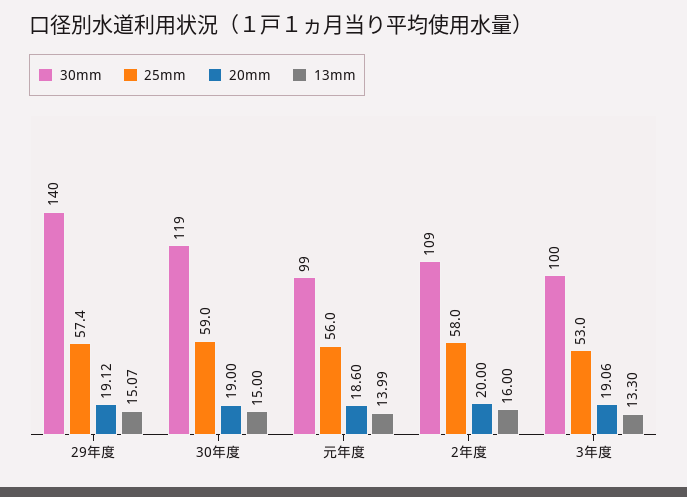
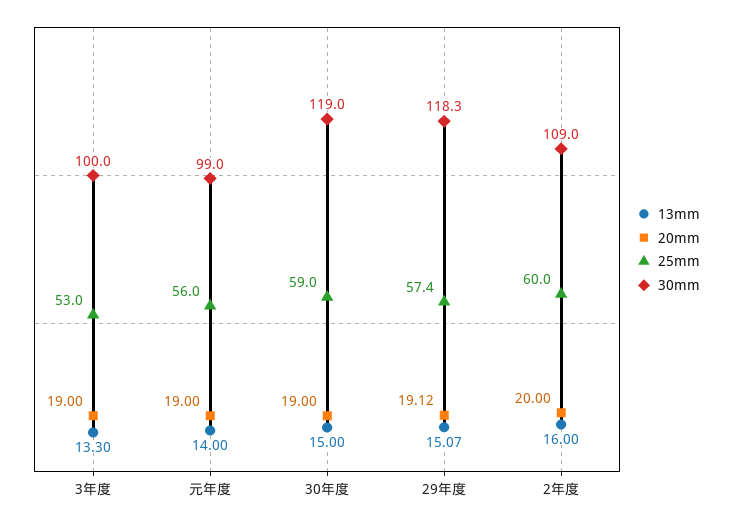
  {
    "30mm": {
-     "29年度": 140,
+     "29年度": 118.3,
      "30年度": 119,
      "元年度": 99,
      "2年度": 109,
      "3年度": 100
    },
    "25mm": {
      "29年度": 57.4,
      "30年度": 59,
      "元年度": 56,
-     "2年度": 58,
+     "2年度": 60,
      "3年度": 53
    },
    "20mm": {
      "29年度": 19.12,
      "30年度": 19,
-     "元年度": 18.6,
+     "元年度": 19,
      "2年度": 20,
-     "3年度": 19.06
+     "3年度": 19
    },
    "13mm": {
      "29年度": 15.07,
      "30年度": 15,
-     "元年度": 13.99,
+     "元年度": 14,
      "2年度": 16,
      "3年度": 13.3
    }
  }

